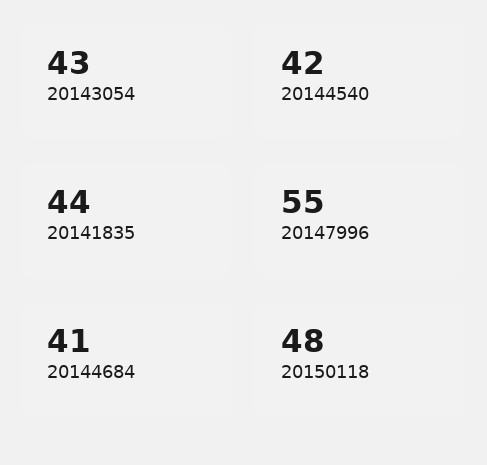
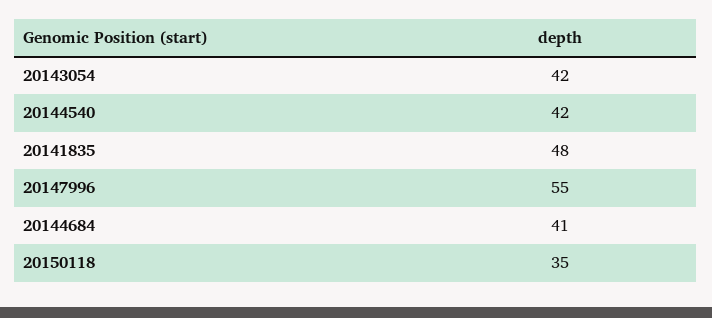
  {
-   "20143054": 43,
+   "20143054": 42,
    "20144540": 42,
-   "20141835": 44,
+   "20141835": 48,
    "20147996": 55,
    "20144684": 41,
-   "20150118": 48
+   "20150118": 35
  }

